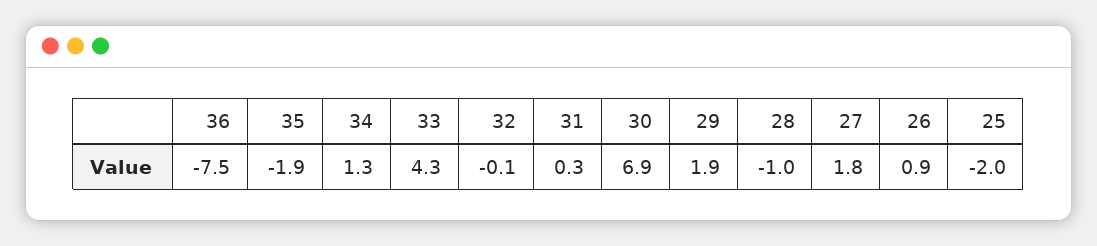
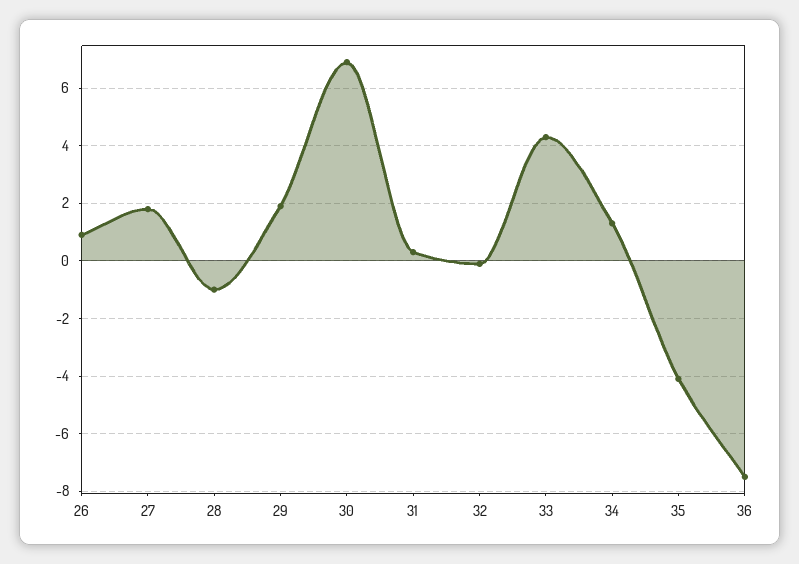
  {
    "36": -7.5,
-   "35": -1.9,
+   "35": -4,
    "34": 1.3,
    "33": 4.3,
    "32": -0.1,
    "31": 0.3,
    "30": 6.9,
    "29": 1.9,
    "28": -1,
    "27": 1.8,
-   "26": 0.9,
+   "26": 0.9
-   "25": -2
  }

